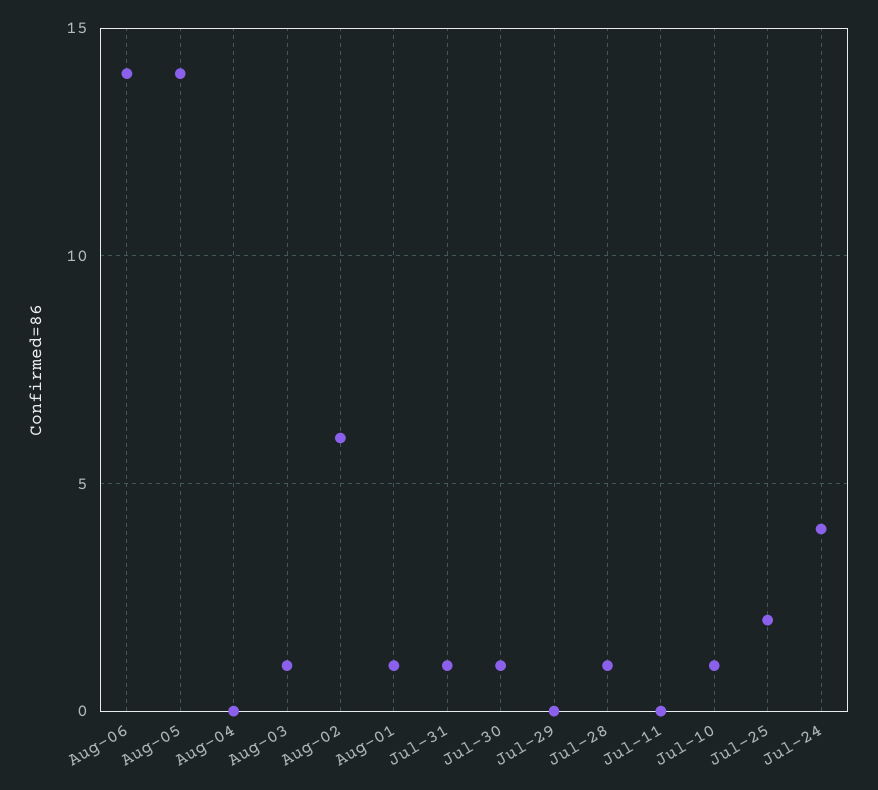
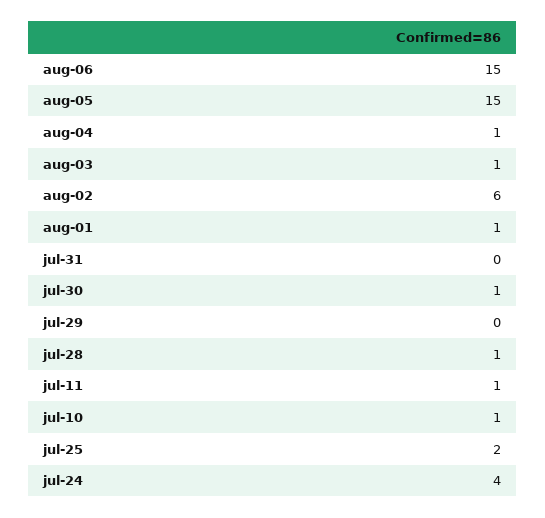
  {
-   "Aug-06": 14,
+   "Aug-06": 15,
-   "Aug-05": 14,
+   "Aug-05": 15,
-   "Aug-04": 0,
+   "Aug-04": 1,
    "Aug-03": 1,
    "Aug-02": 6,
    "Aug-01": 1,
-   "Jul-31": 1,
+   "Jul-31": 0,
    "Jul-30": 1,
    "Jul-29": 0,
    "Jul-28": 1,
-   "Jul-11": 0,
+   "Jul-11": 1,
    "Jul-10": 1,
    "Jul-25": 2,
    "Jul-24": 4
  }

